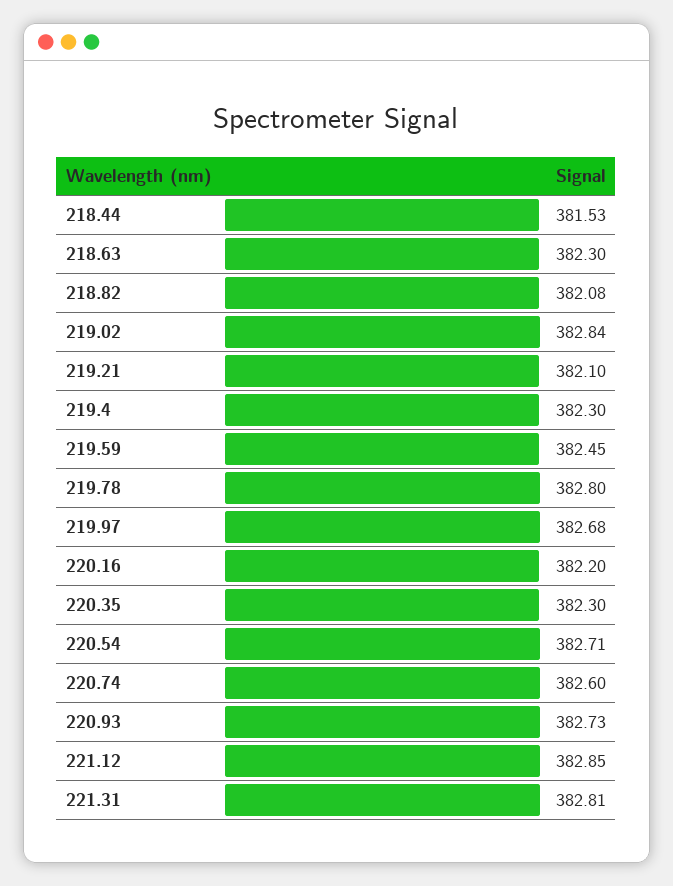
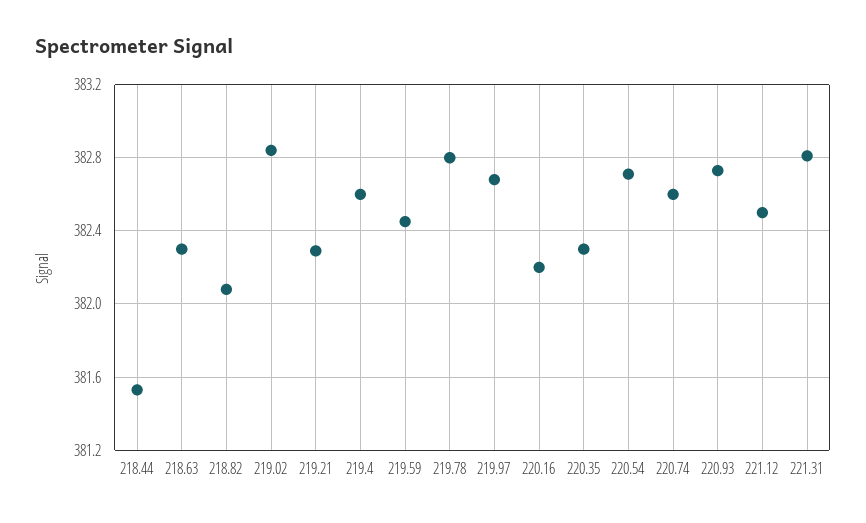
  {
    "218.44": 381.53,
    "218.63": 382.3,
    "218.82": 382.08,
    "219.02": 382.84,
-   "219.21": 382.1,
+   "219.21": 382.3,
-   "219.4": 382.3,
+   "219.4": 382.6,
    "219.59": 382.45,
    "219.78": 382.8,
    "219.97": 382.68,
    "220.16": 382.2,
    "220.35": 382.3,
    "220.54": 382.71,
    "220.74": 382.6,
    "220.93": 382.73,
-   "221.12": 382.85,
+   "221.12": 382.5,
    "221.31": 382.81
  }

